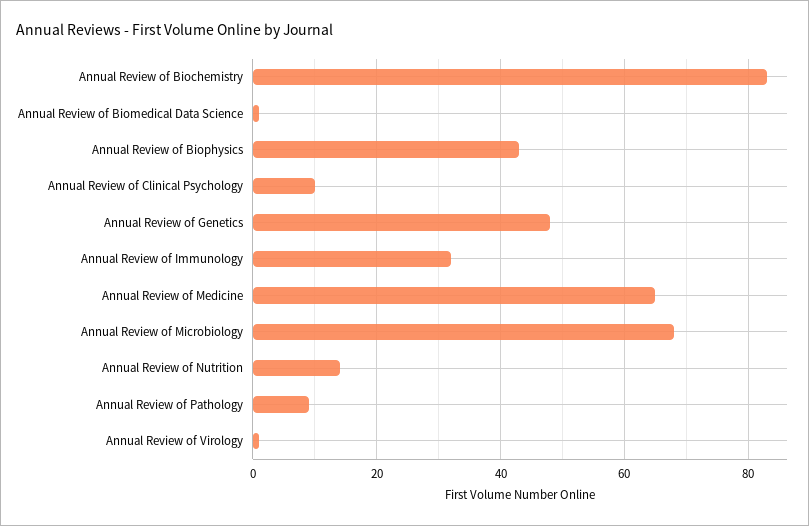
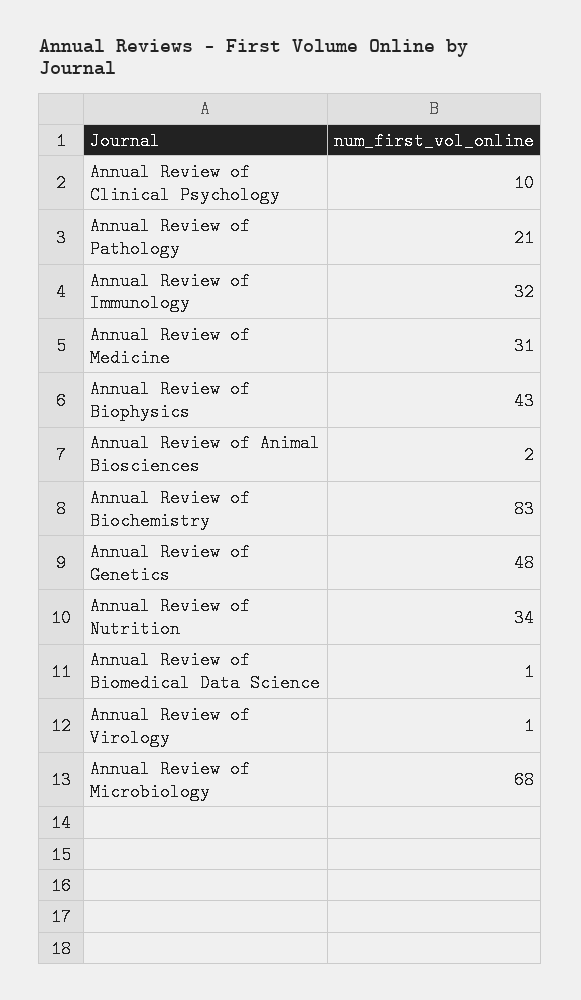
  {
    "Annual Review of Biochemistry": 83,
    "Annual Review of Biomedical Data Science": 1,
    "Annual Review of Biophysics": 43,
    "Annual Review of Clinical Psychology": 10,
    "Annual Review of Genetics": 48,
    "Annual Review of Immunology": 32,
-   "Annual Review of Medicine": 65,
+   "Annual Review of Medicine": 31,
    "Annual Review of Microbiology": 68,
-   "Annual Review of Nutrition": 15,
+   "Annual Review of Nutrition": 34,
-   "Annual Review of Pathology": 10,
+   "Annual Review of Pathology": 21,
-   "Annual Review of Virology": 1
+   "Annual Review of Virology": 1,
+   "Annual Review of Animal Biosciences": 2
  }

